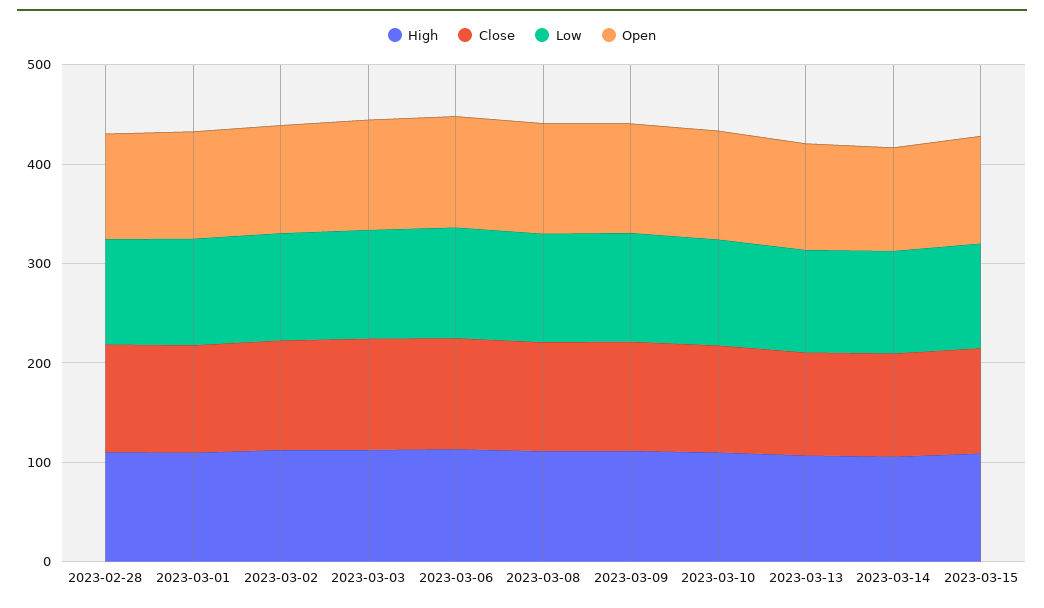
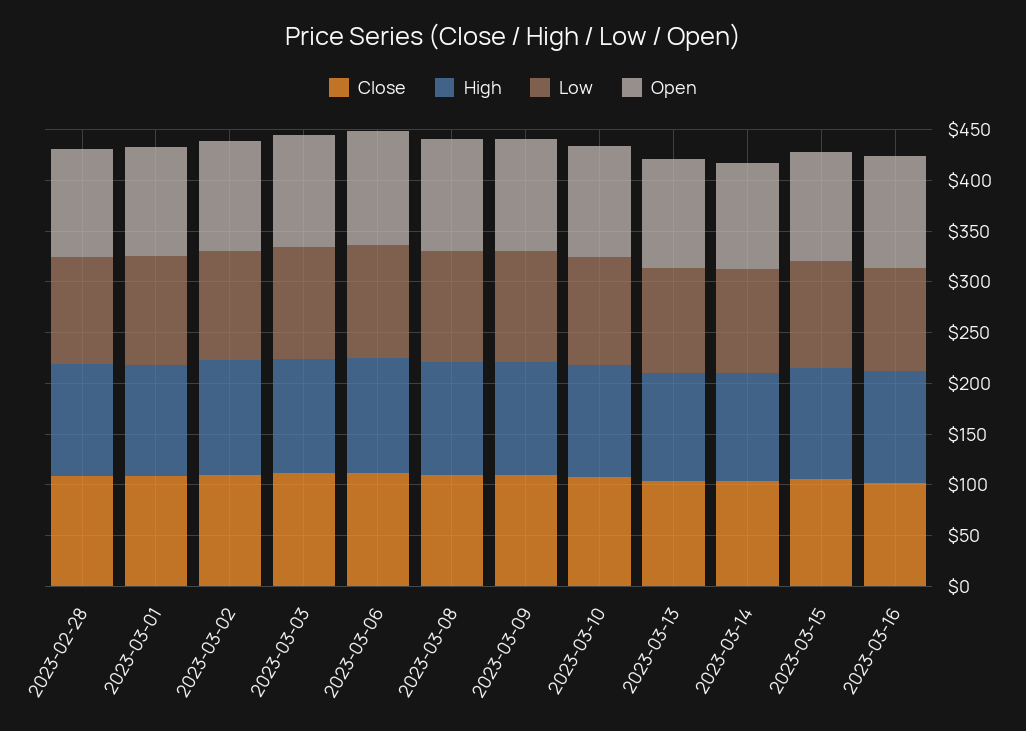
  {
    "High": {
      "2023-02-28": 110,
      "2023-03-01": 110,
      "2023-03-02": 110,
      "2023-03-03": 110,
      "2023-03-06": 110,
      "2023-03-08": 110,
      "2023-03-09": 110,
      "2023-03-10": 110,
      "2023-03-13": 110,
      "2023-03-14": 110,
-     "2023-03-15": 110
+     "2023-03-15": 110,
+     "2023-03-16": 110
    },
    "Close": {
      "2023-02-28": 110,
      "2023-03-01": 110,
      "2023-03-02": 110,
      "2023-03-03": 110,
      "2023-03-06": 110,
      "2023-03-08": 110,
      "2023-03-09": 110,
      "2023-03-10": 110,
      "2023-03-13": 100,
      "2023-03-14": 100,
-     "2023-03-15": 110
+     "2023-03-15": 110,
+     "2023-03-16": 100
    },
    "Low": {
      "2023-02-28": 110,
      "2023-03-01": 110,
      "2023-03-02": 110,
      "2023-03-03": 110,
      "2023-03-06": 110,
      "2023-03-08": 110,
      "2023-03-09": 110,
      "2023-03-10": 110,
      "2023-03-13": 100,
      "2023-03-14": 100,
-     "2023-03-15": 110
+     "2023-03-15": 110,
+     "2023-03-16": 100
    },
    "Open": {
      "2023-02-28": 110,
      "2023-03-01": 110,
      "2023-03-02": 110,
      "2023-03-03": 110,
      "2023-03-06": 110,
      "2023-03-08": 110,
      "2023-03-09": 110,
      "2023-03-10": 110,
      "2023-03-13": 110,
      "2023-03-14": 100,
-     "2023-03-15": 110
+     "2023-03-15": 110,
+     "2023-03-16": 110
    }
  }

